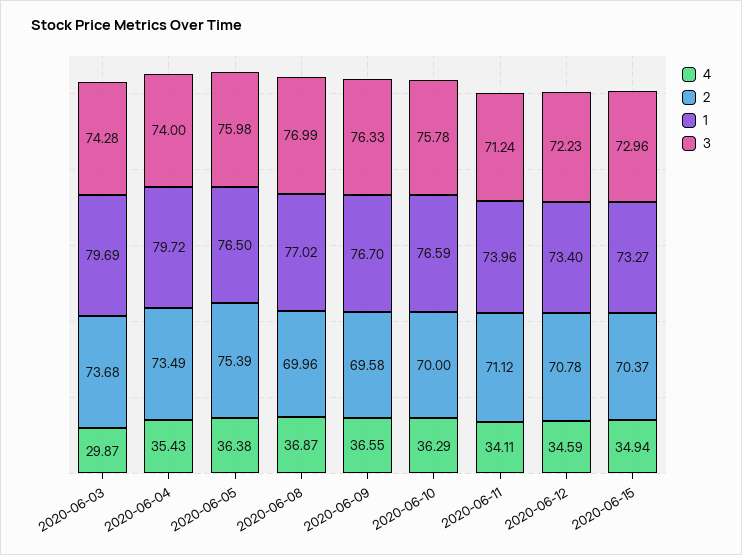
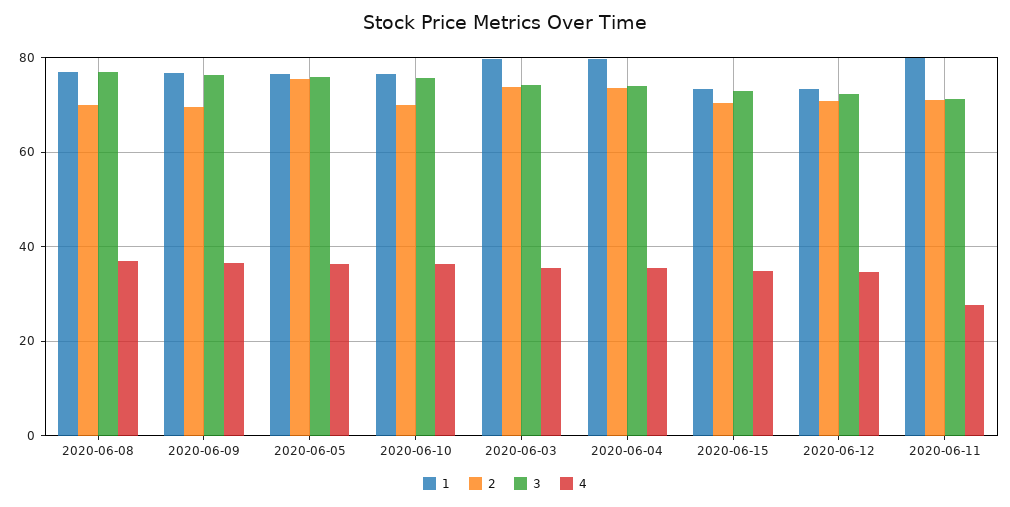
  {
    "4": {
-     "2020-06-03": 29.87,
+     "2020-06-03": 36,
      "2020-06-04": 35.43,
      "2020-06-05": 36.38,
      "2020-06-08": 36.87,
      "2020-06-09": 36.55,
      "2020-06-10": 36.29,
-     "2020-06-11": 34.11,
+     "2020-06-11": 28,
      "2020-06-12": 34.59,
      "2020-06-15": 34.94
    },
    "2": {
      "2020-06-03": 73.68,
      "2020-06-04": 73.49,
      "2020-06-05": 75.39,
      "2020-06-08": 69.96,
      "2020-06-09": 69.58,
      "2020-06-10": 70,
      "2020-06-11": 71.12,
      "2020-06-12": 70.78,
      "2020-06-15": 70.37
    },
    "1": {
      "2020-06-03": 79.69,
      "2020-06-04": 79.72,
      "2020-06-05": 76.5,
      "2020-06-08": 77.02,
      "2020-06-09": 76.7,
      "2020-06-10": 76.59,
-     "2020-06-11": 73.96,
+     "2020-06-11": 80,
      "2020-06-12": 73.4,
      "2020-06-15": 73.27
    },
    "3": {
      "2020-06-03": 74.28,
      "2020-06-04": 74,
      "2020-06-05": 75.98,
      "2020-06-08": 76.99,
      "2020-06-09": 76.33,
      "2020-06-10": 75.78,
      "2020-06-11": 71.24,
      "2020-06-12": 72.23,
      "2020-06-15": 72.96
    }
  }

